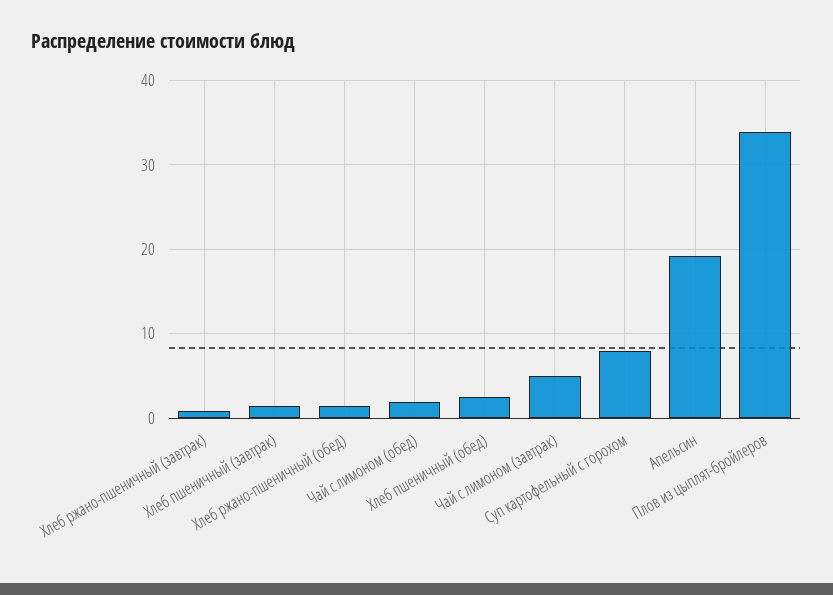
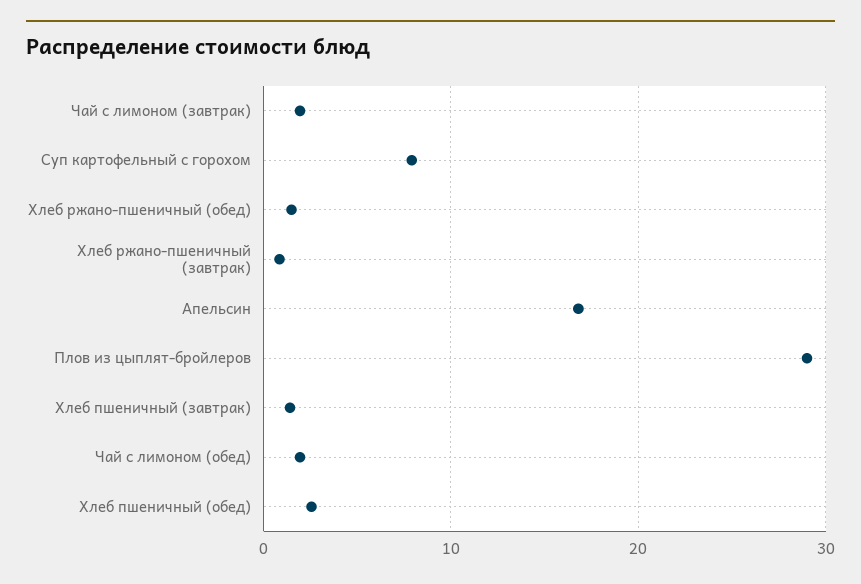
  {
    "Хлеб ржано-пшеничный (завтрак)": 1,
    "Хлеб пшеничный (завтрак)": 1,
    "Хлеб ржано-пшеничный (обед)": 1,
    "Чай с лимоном (обед)": 2,
    "Хлеб пшеничный (обед)": 3,
-   "Чай с лимоном (завтрак)": 5,
+   "Чай с лимоном (завтрак)": 2,
    "Суп картофельный с горохом": 8,
-   "Апельсин": 19,
+   "Апельсин": 17,
-   "Плов из цыплят-бройлеров": 34
+   "Плов из цыплят-бройлеров": 29
  }

